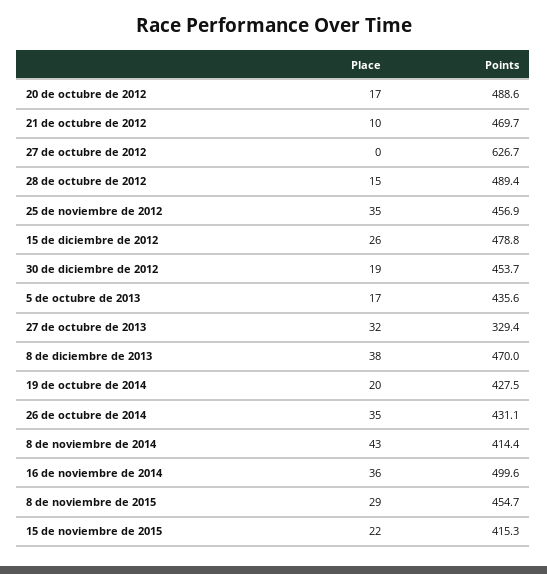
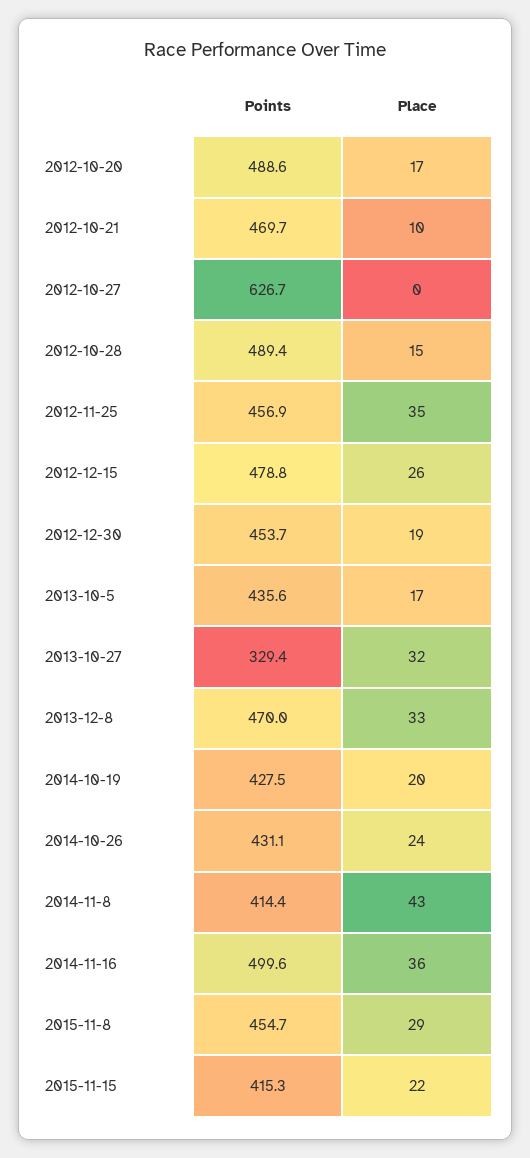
  {
    "Place": {
      "20 de octubre de 2012": 17,
      "21 de octubre de 2012": 10,
      "27 de octubre de 2012": 0,
      "28 de octubre de 2012": 15,
      "25 de noviembre de 2012": 35,
      "15 de diciembre de 2012": 26,
      "30 de diciembre de 2012": 19,
      "5 de octubre de 2013": 17,
      "27 de octubre de 2013": 32,
-     "8 de diciembre de 2013": 38,
+     "8 de diciembre de 2013": 33,
      "19 de octubre de 2014": 20,
-     "26 de octubre de 2014": 35,
+     "26 de octubre de 2014": 24,
      "8 de noviembre de 2014": 43,
      "16 de noviembre de 2014": 36,
      "8 de noviembre de 2015": 29,
      "15 de noviembre de 2015": 22
    },
    "Points": {
      "20 de octubre de 2012": 488.6,
      "21 de octubre de 2012": 469.7,
      "27 de octubre de 2012": 626.7,
      "28 de octubre de 2012": 489.4,
      "25 de noviembre de 2012": 456.9,
      "15 de diciembre de 2012": 478.8,
      "30 de diciembre de 2012": 453.7,
      "5 de octubre de 2013": 435.6,
      "27 de octubre de 2013": 329.4,
      "8 de diciembre de 2013": 470,
      "19 de octubre de 2014": 427.5,
      "26 de octubre de 2014": 431.1,
      "8 de noviembre de 2014": 414.4,
      "16 de noviembre de 2014": 499.6,
      "8 de noviembre de 2015": 454.7,
      "15 de noviembre de 2015": 415.3
    }
  }

